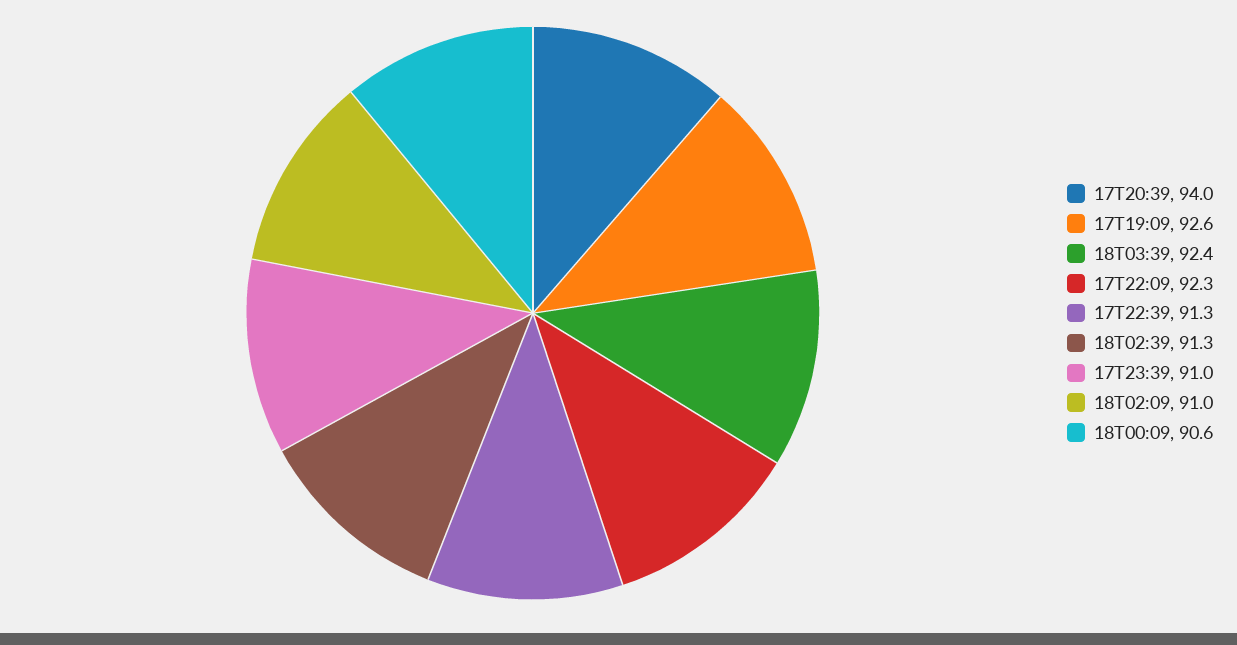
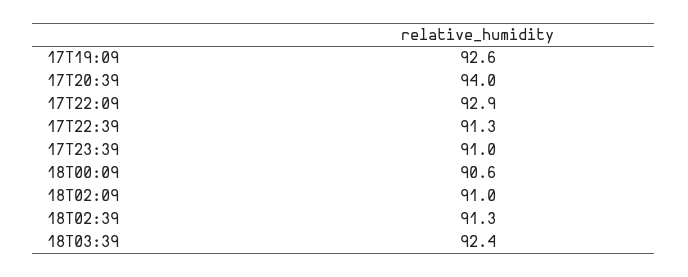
  {
    "17T20:39": 94,
    "17T19:09": 92.6,
    "18T03:39": 92.4,
-   "17T22:09": 92.3,
+   "17T22:09": 92.9,
    "17T22:39": 91.3,
    "18T02:39": 91.3,
    "17T23:39": 91,
    "18T02:09": 91,
    "18T00:09": 90.6
  }

